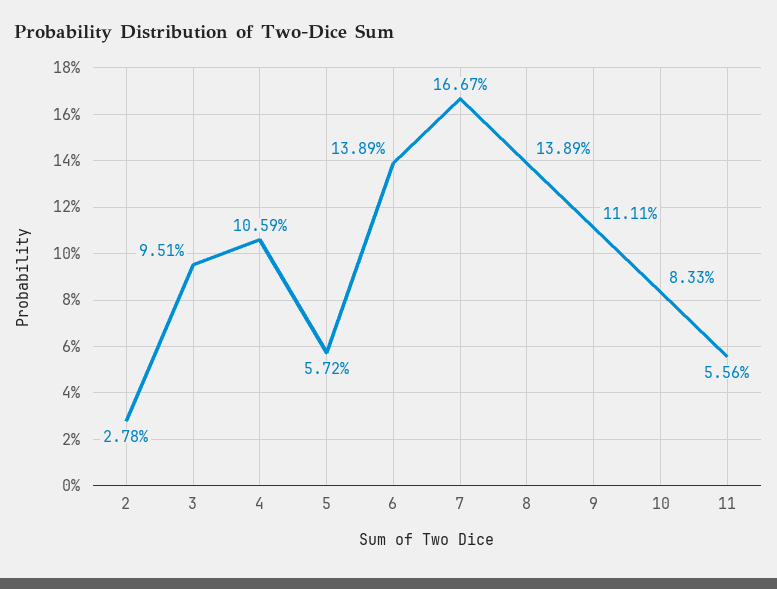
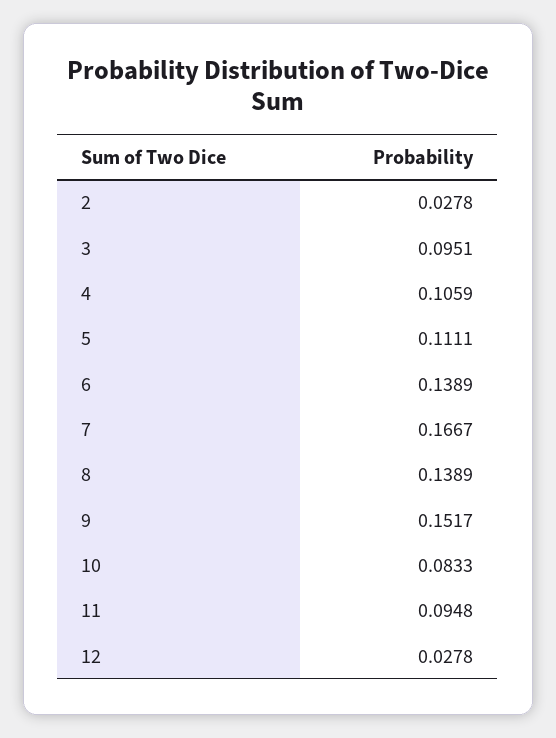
  {
    "2": 0.0278,
    "3": 0.0951,
    "4": 0.1059,
-   "5": 0.0572,
+   "5": 0.1111,
    "6": 0.1389,
    "7": 0.1667,
    "8": 0.1389,
-   "9": 0.1111,
+   "9": 0.1517,
    "10": 0.0833,
-   "11": 0.0556
+   "11": 0.0948,
+   "12": 0.0278
  }

